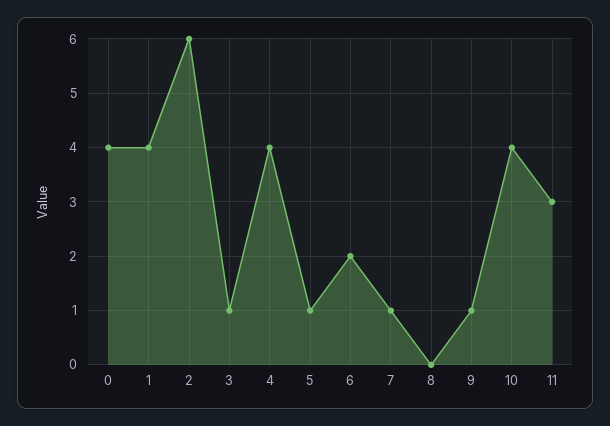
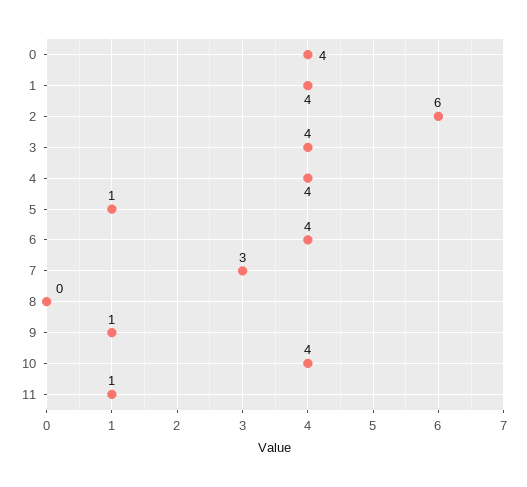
  {
    "0": 4,
    "1": 4,
    "2": 6,
-   "3": 1,
+   "3": 4,
    "4": 4,
    "5": 1,
-   "6": 2,
+   "6": 4,
-   "7": 1,
+   "7": 3,
    "8": 0,
    "9": 1,
    "10": 4,
-   "11": 3
+   "11": 1
  }

